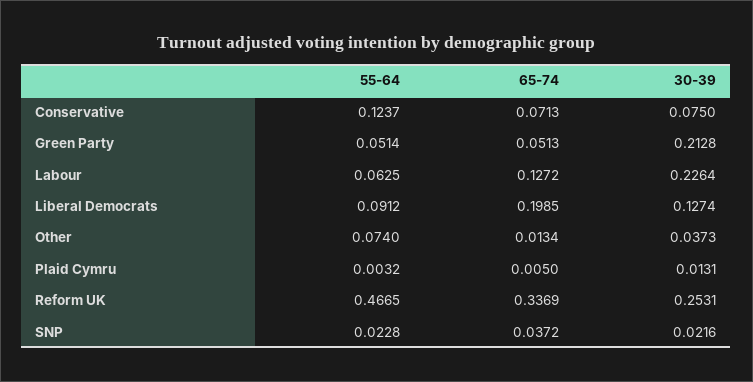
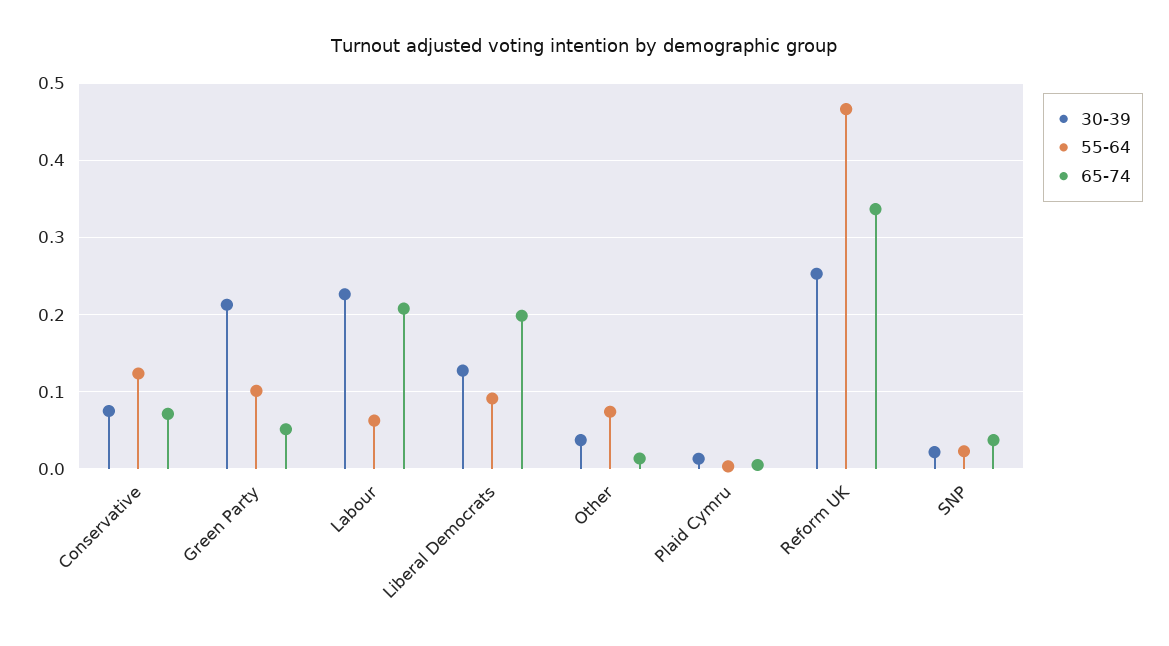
  {
    "55-64": {
      "Conservative": 0.1237,
-     "Green Party": 0.0514,
+     "Green Party": 0.1,
      "Labour": 0.0625,
      "Liberal Democrats": 0.0912,
      "Other": 0.074,
      "Plaid Cymru": 0.0032,
      "Reform UK": 0.4665,
      "SNP": 0.0228
    },
    "65-74": {
      "Conservative": 0.0713,
      "Green Party": 0.0513,
-     "Labour": 0.1272,
+     "Labour": 0.21,
      "Liberal Democrats": 0.1985,
      "Other": 0.0134,
      "Plaid Cymru": 0.005,
      "Reform UK": 0.3369,
      "SNP": 0.0372
    },
    "30-39": {
      "Conservative": 0.075,
      "Green Party": 0.2128,
      "Labour": 0.2264,
      "Liberal Democrats": 0.1274,
      "Other": 0.0373,
      "Plaid Cymru": 0.0131,
      "Reform UK": 0.2531,
      "SNP": 0.0216
    }
  }

